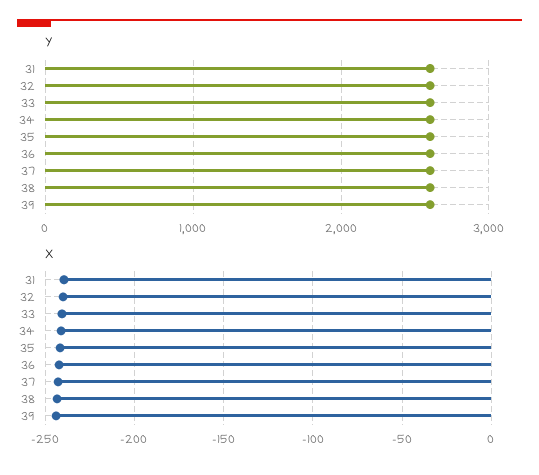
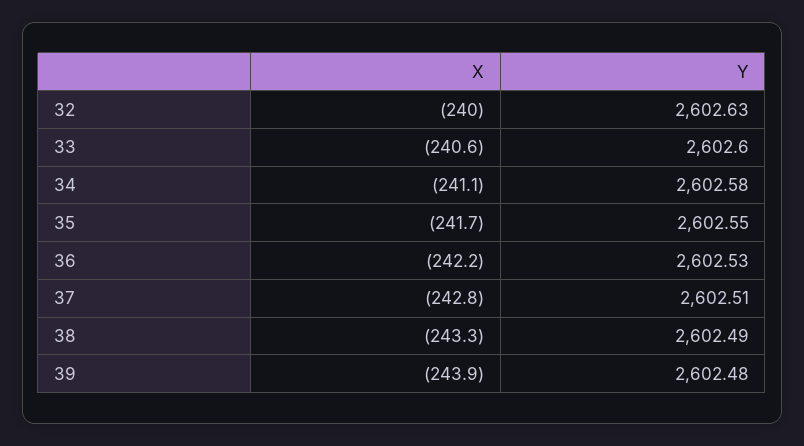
  {
    "Y": {
-     "31": 2600,
      "32": 2602.63,
      "33": 2602.6,
      "34": 2602.58,
      "35": 2602.55,
      "36": 2602.53,
      "37": 2602.51,
      "38": 2602.49,
      "39": 2602.48
    },
    "X": {
-     "31": -240,
      "32": -240,
      "33": -240.6,
      "34": -241.1,
      "35": -241.7,
      "36": -242.2,
      "37": -242.8,
      "38": -243.3,
      "39": -243.9
    }
  }

